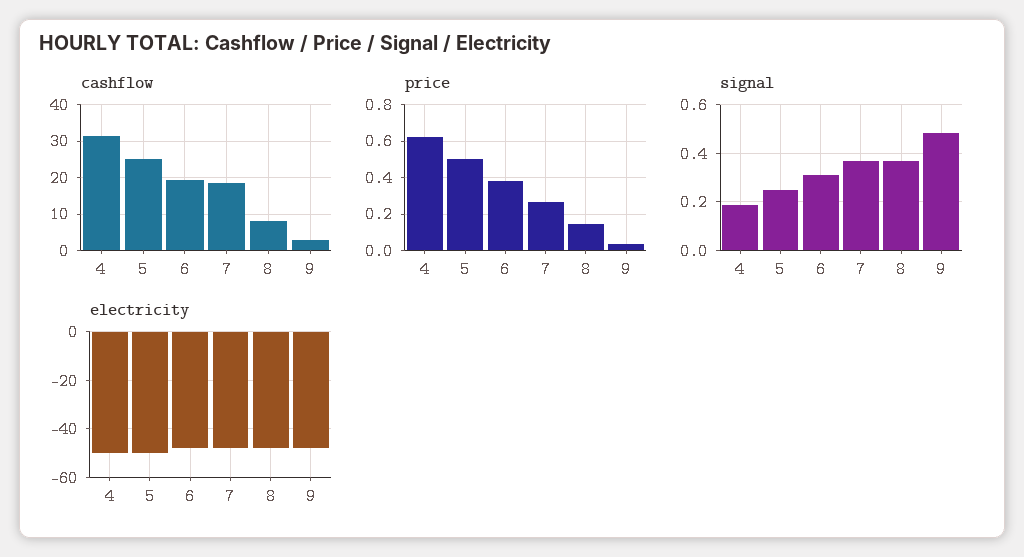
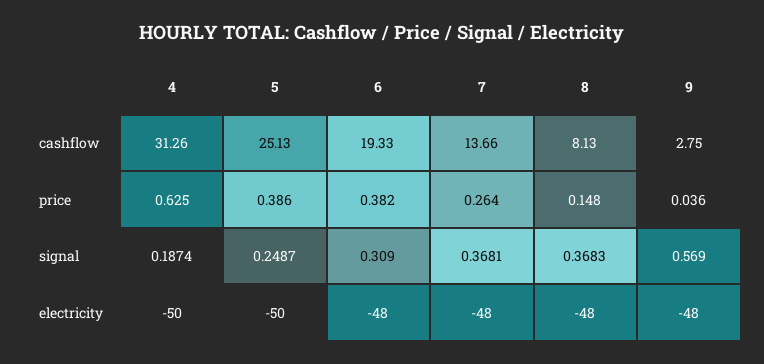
  {
    "cashflow": {
      "4": 31.26,
      "5": 25.13,
      "6": 19.33,
-     "7": 18,
+     "7": 13.66,
      "8": 8.13,
      "9": 2.75
    },
    "price": {
      "4": 0.625,
-     "5": 0.5,
+     "5": 0.386,
      "6": 0.382,
      "7": 0.264,
      "8": 0.148,
      "9": 0.036
    },
    "signal": {
      "4": 0.1874,
      "5": 0.2487,
      "6": 0.309,
      "7": 0.3681,
      "8": 0.3683,
-     "9": 0.475
+     "9": 0.569
    },
    "electricity": {
      "4": -50,
      "5": -50,
      "6": -48,
      "7": -48,
      "8": -48,
      "9": -48
    }
  }

